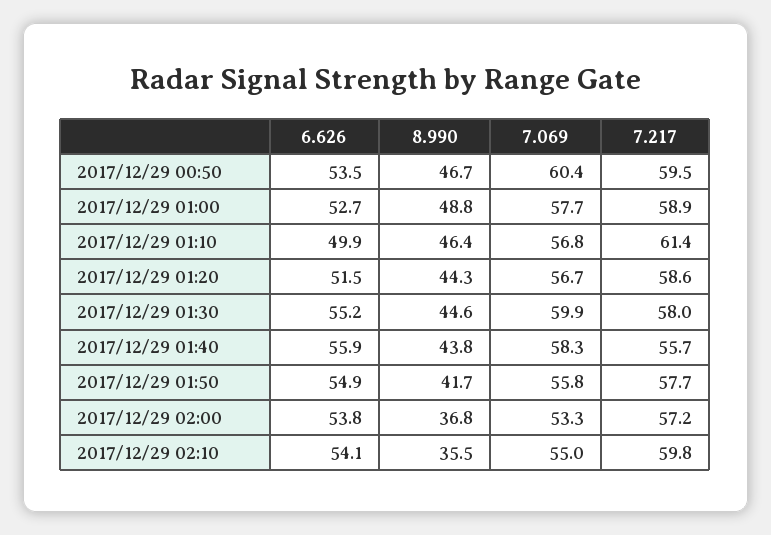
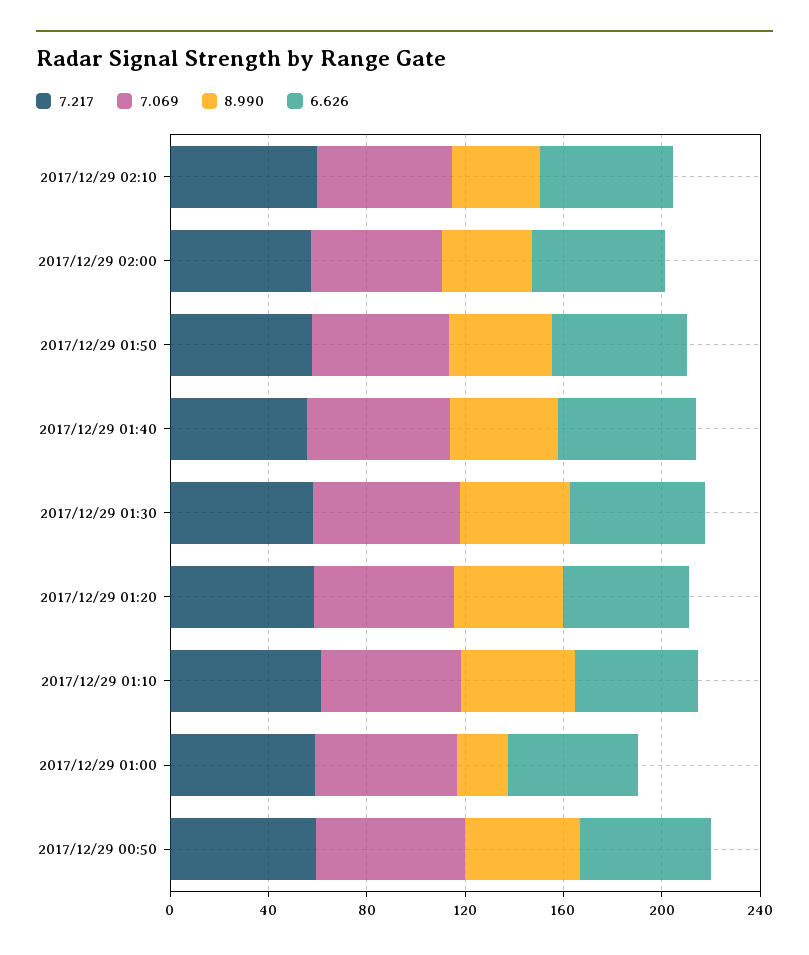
  {
    "6.626": {
      "2017/12/29 00:50": 53.5,
      "2017/12/29 01:00": 52.7,
      "2017/12/29 01:10": 49.9,
      "2017/12/29 01:20": 51.5,
      "2017/12/29 01:30": 55.2,
      "2017/12/29 01:40": 55.9,
      "2017/12/29 01:50": 54.9,
      "2017/12/29 02:00": 53.8,
      "2017/12/29 02:10": 54.1
    },
    "8.990": {
      "2017/12/29 00:50": 46.7,
-     "2017/12/29 01:00": 48.8,
+     "2017/12/29 01:00": 20,
      "2017/12/29 01:10": 46.4,
      "2017/12/29 01:20": 44.3,
      "2017/12/29 01:30": 44.6,
      "2017/12/29 01:40": 43.8,
      "2017/12/29 01:50": 41.7,
      "2017/12/29 02:00": 36.8,
      "2017/12/29 02:10": 35.5
    },
    "7.069": {
      "2017/12/29 00:50": 60.4,
      "2017/12/29 01:00": 57.7,
      "2017/12/29 01:10": 56.8,
      "2017/12/29 01:20": 56.7,
      "2017/12/29 01:30": 59.9,
      "2017/12/29 01:40": 58.3,
      "2017/12/29 01:50": 55.8,
      "2017/12/29 02:00": 53.3,
      "2017/12/29 02:10": 55
    },
    "7.217": {
      "2017/12/29 00:50": 59.5,
      "2017/12/29 01:00": 58.9,
      "2017/12/29 01:10": 61.4,
      "2017/12/29 01:20": 58.6,
      "2017/12/29 01:30": 58,
      "2017/12/29 01:40": 55.7,
      "2017/12/29 01:50": 57.7,
      "2017/12/29 02:00": 57.2,
      "2017/12/29 02:10": 59.8
    }
  }

